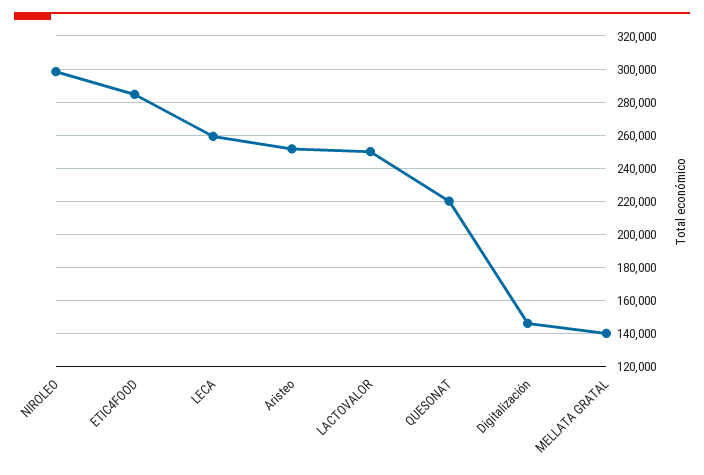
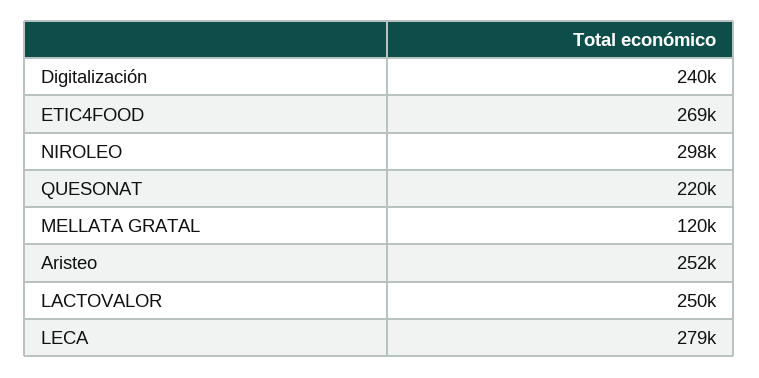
  {
    "NIROLEO": 298000,
-   "ETIC4FOOD": 285000,
+   "ETIC4FOOD": 269000,
-   "LECA": 260000,
+   "LECA": 279000,
    "Aristeo": 252000,
    "LACTOVALOR": 250000,
    "QUESONAT": 220000,
-   "Digitalización": 145000,
+   "Digitalización": 240000,
-   "MELLATA GRATAL": 140000
+   "MELLATA GRATAL": 120000
  }

